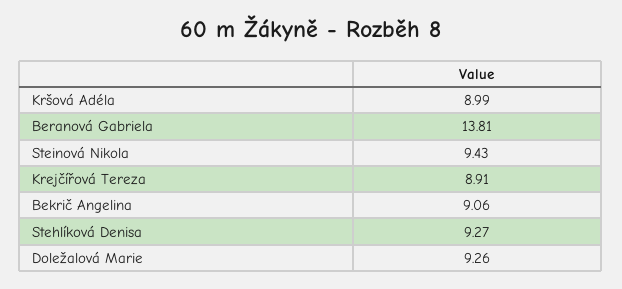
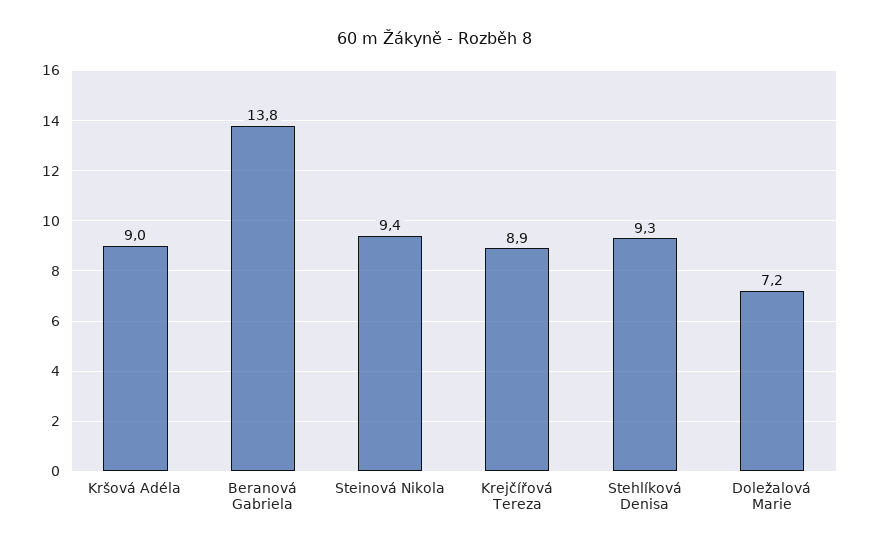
  {
    "Kršová Adéla": 8.99,
    "Beranová Gabriela": 13.81,
    "Steinová Nikola": 9.43,
    "Krejčířová Tereza": 8.91,
-   "Bekrič Angelina": 9.06,
    "Stehlíková Denisa": 9.27,
-   "Doležalová Marie": 9.26
+   "Doležalová Marie": 7.2
  }

